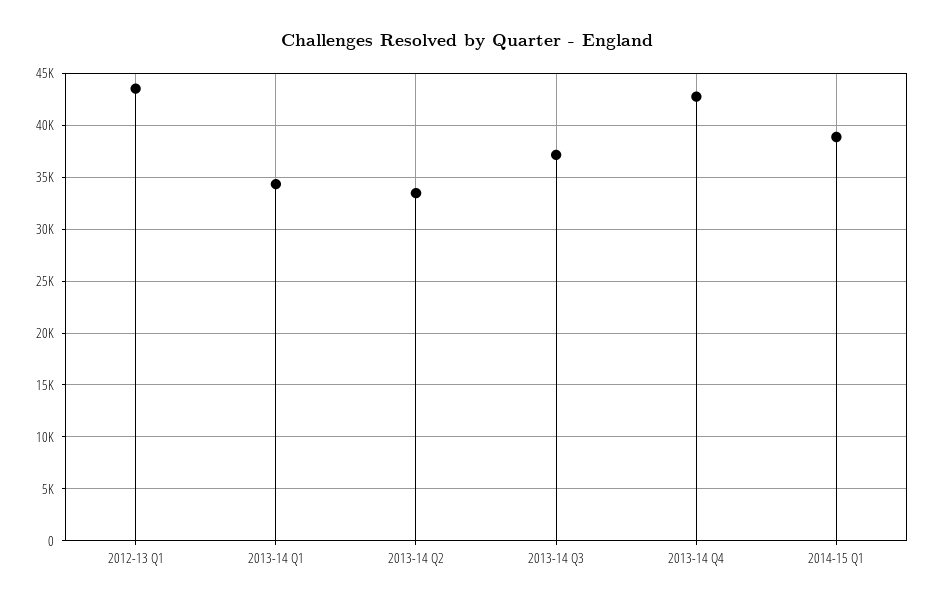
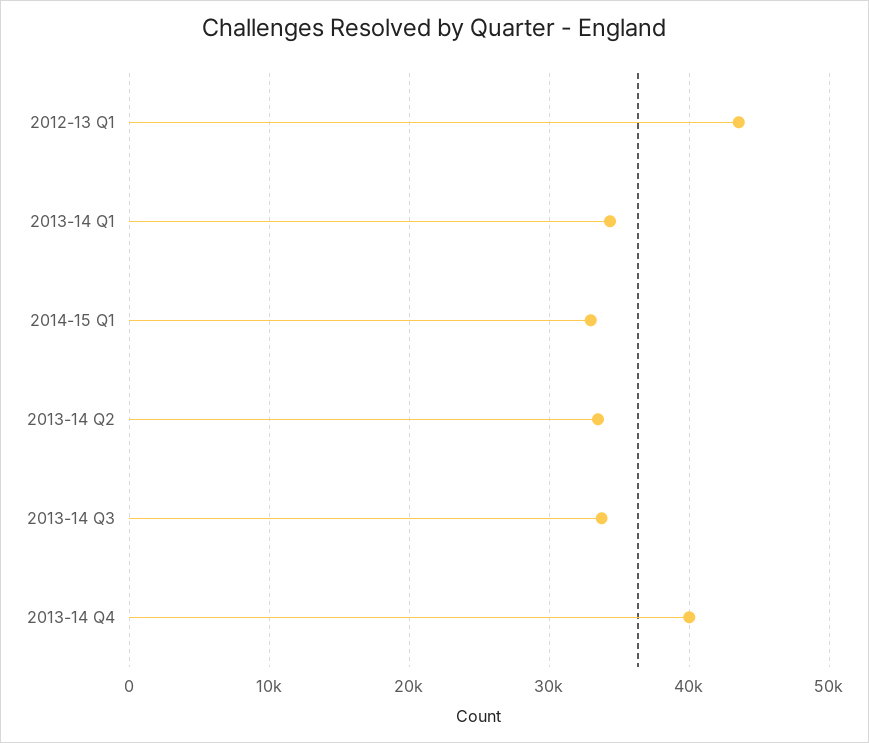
  {
    "2012-13 Q1": 44000,
    "2013-14 Q1": 34000,
    "2013-14 Q2": 33000,
-   "2013-14 Q3": 37000,
+   "2013-14 Q3": 34000,
-   "2013-14 Q4": 43000,
+   "2013-14 Q4": 40000,
-   "2014-15 Q1": 39000
+   "2014-15 Q1": 33000
  }

